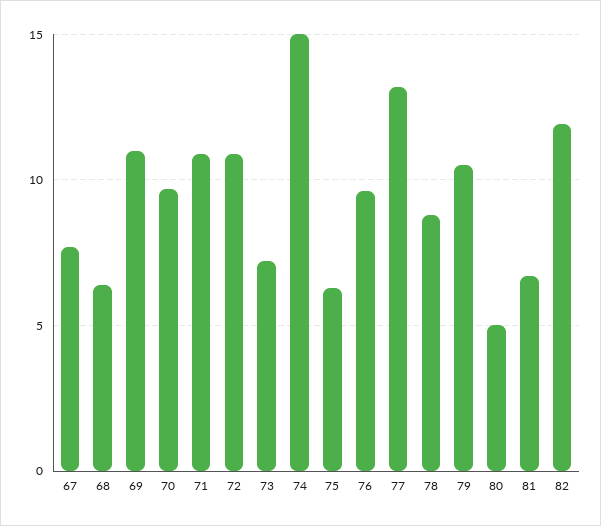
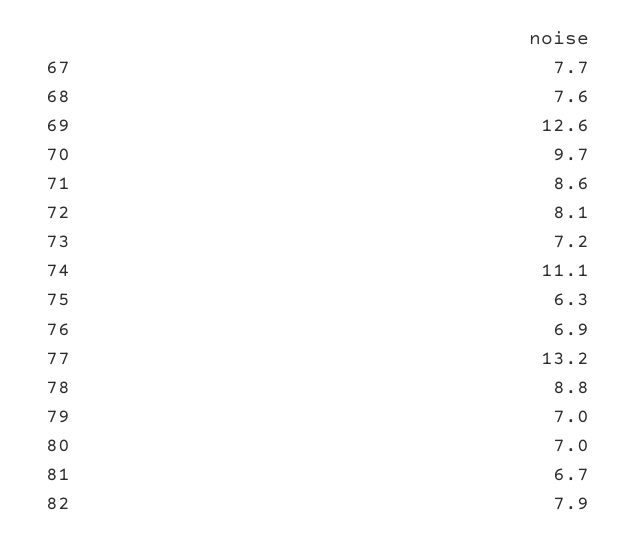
  {
    "67": 7.7,
-   "68": 6.5,
+   "68": 7.6,
-   "69": 11,
+   "69": 12.6,
    "70": 9.7,
-   "71": 11,
+   "71": 8.6,
-   "72": 11,
+   "72": 8.1,
    "73": 7.2,
-   "74": 15,
+   "74": 11.1,
    "75": 6.3,
-   "76": 9.5,
+   "76": 6.9,
    "77": 13.2,
    "78": 8.8,
-   "79": 10.5,
+   "79": 7,
-   "80": 5,
+   "80": 7,
    "81": 6.7,
-   "82": 12
+   "82": 7.9
  }

